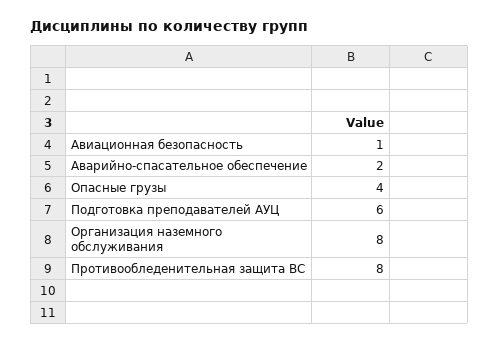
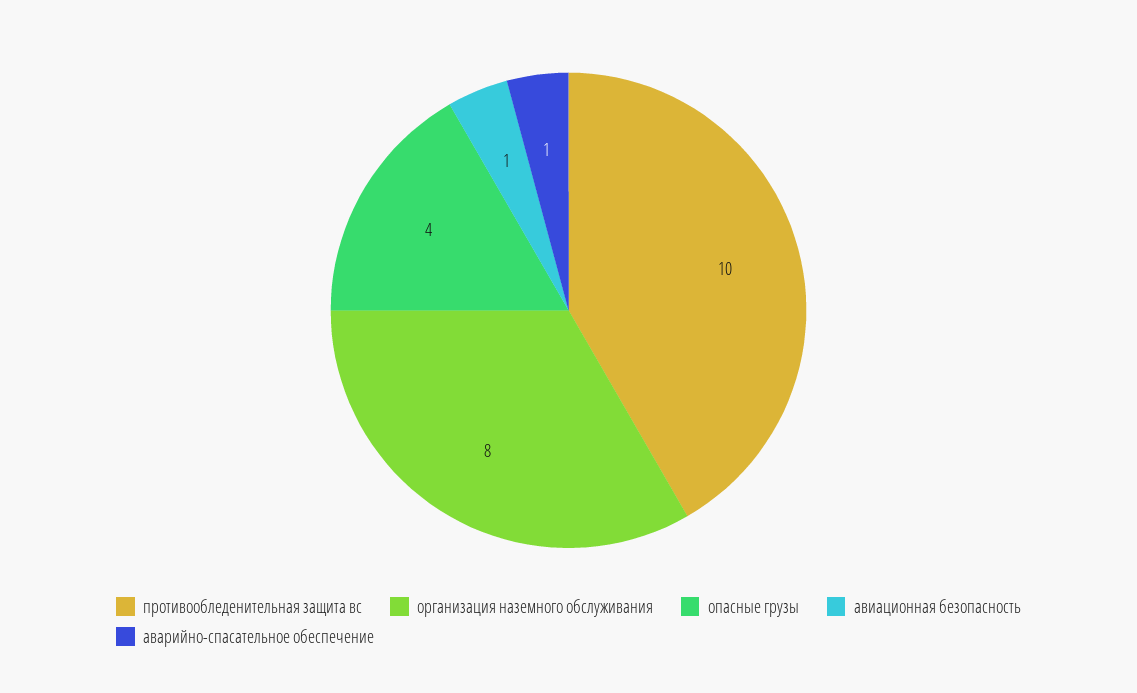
  {
    "Авиационная безопасность": 1,
-   "Аварийно-спасательное обеспечение": 2,
+   "Аварийно-спасательное обеспечение": 1,
    "Опасные грузы": 4,
-   "Подготовка преподавателей АУЦ": 6,
    "Организация наземного обслуживания": 8,
-   "Противообледенительная защита ВС": 8
+   "Противообледенительная защита ВС": 10
  }

